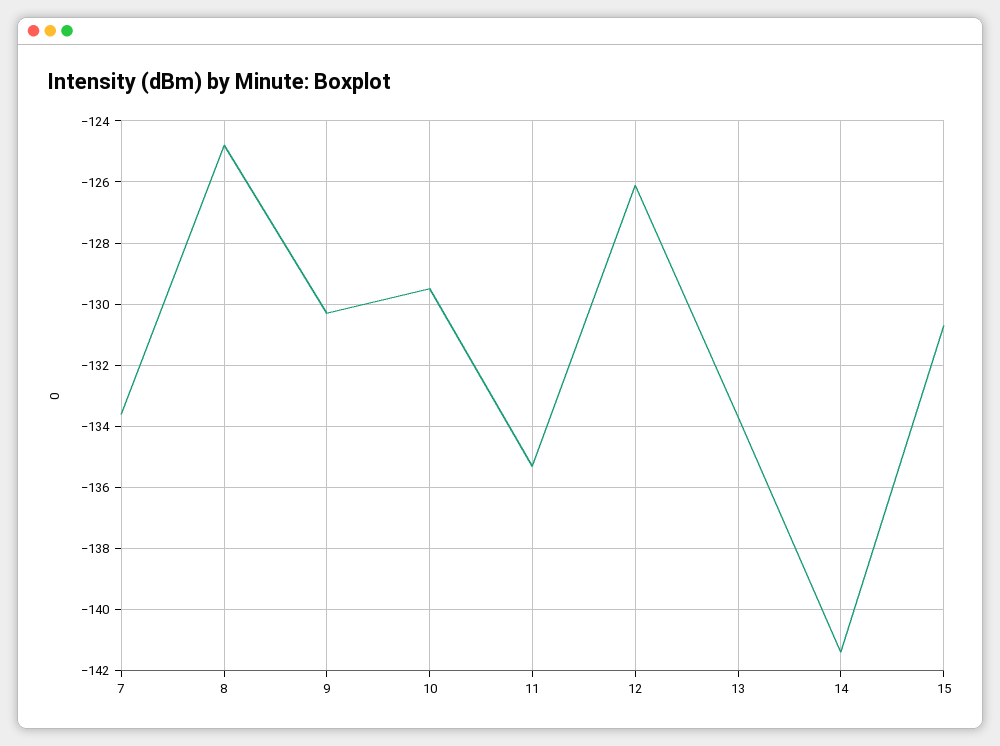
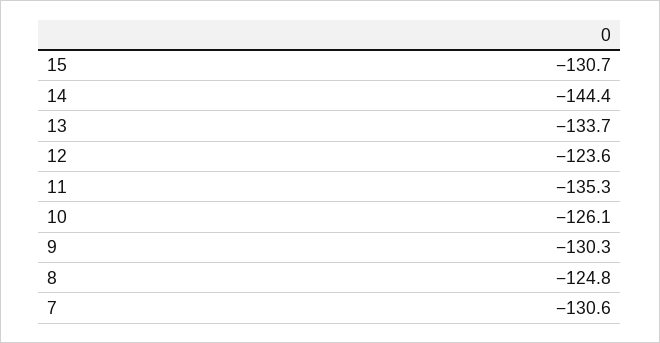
  {
-   "7": -133.5,
+   "7": -130.6,
    "8": -124.8,
    "9": -130.3,
-   "10": -129.5,
+   "10": -126.1,
    "11": -135.3,
-   "12": -126,
+   "12": -123.6,
    "13": -133.7,
-   "14": -141.5,
+   "14": -144.4,
    "15": -130.7
  }

